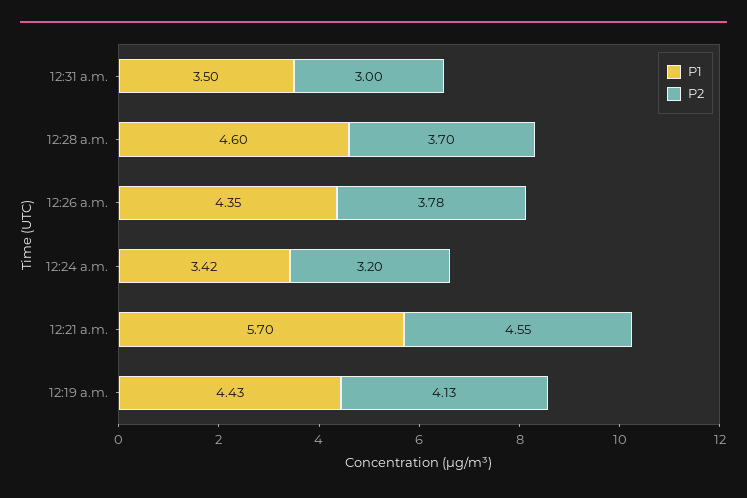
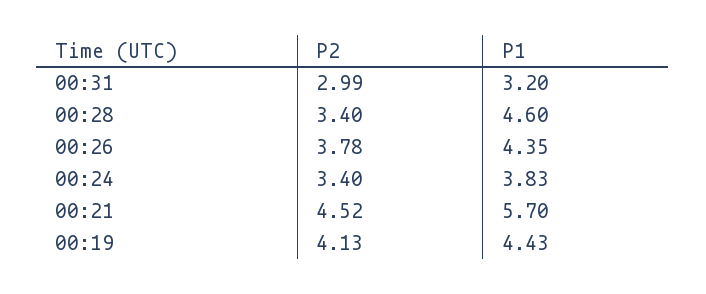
  {
    "P1": {
-     "12:31 a.m.": 3.5,
+     "12:31 a.m.": 3.2,
      "12:28 a.m.": 4.6,
      "12:26 a.m.": 4.35,
-     "12:24 a.m.": 3.42,
+     "12:24 a.m.": 3.83,
      "12:21 a.m.": 5.7,
      "12:19 a.m.": 4.43
    },
    "P2": {
-     "12:31 a.m.": 3,
+     "12:31 a.m.": 2.99,
-     "12:28 a.m.": 3.7,
+     "12:28 a.m.": 3.4,
      "12:26 a.m.": 3.78,
-     "12:24 a.m.": 3.2,
+     "12:24 a.m.": 3.4,
-     "12:21 a.m.": 4.55,
+     "12:21 a.m.": 4.52,
      "12:19 a.m.": 4.13
    }
  }

